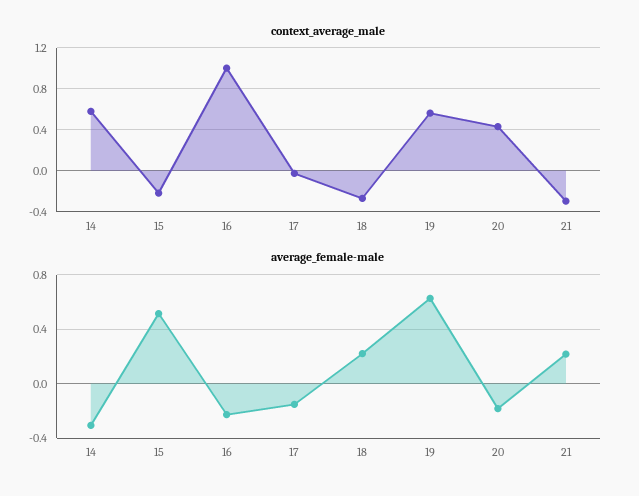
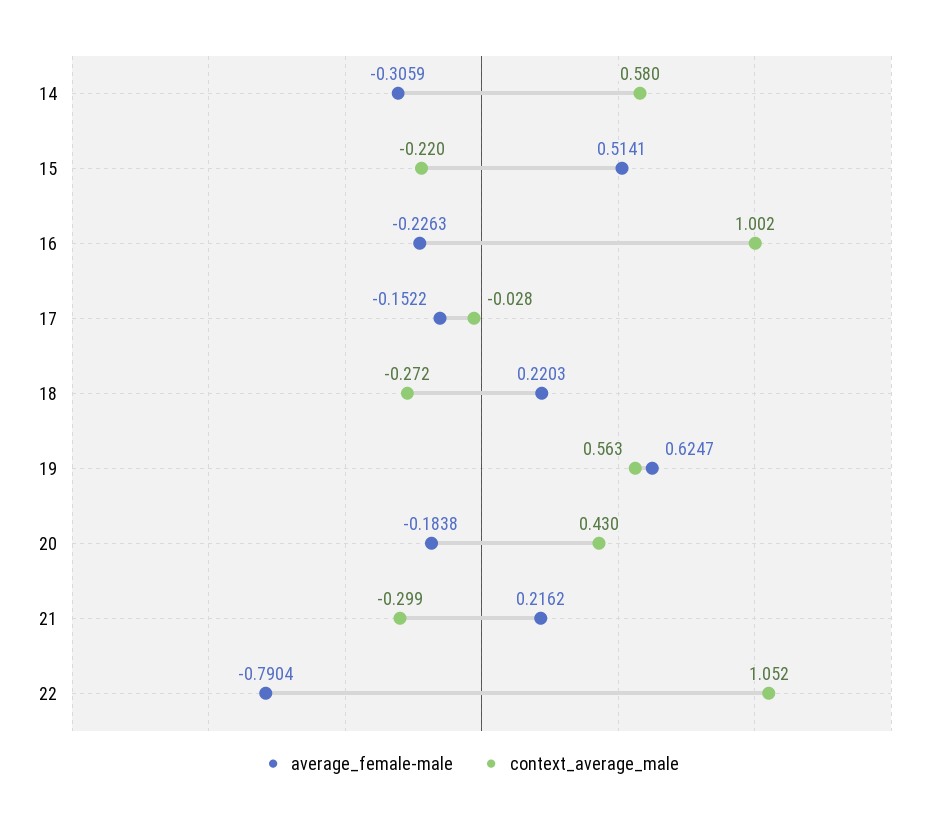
  {
    "context_average_male": {
      "14": 0.58,
      "15": -0.22,
      "16": 1.002,
      "17": -0.028,
      "18": -0.272,
      "19": 0.563,
      "20": 0.43,
-     "21": -0.299
+     "21": -0.299,
+     "22": 1.052
    },
    "average_female-male": {
      "14": -0.3059,
      "15": 0.5141,
      "16": -0.2263,
      "17": -0.1522,
      "18": 0.2203,
      "19": 0.6247,
      "20": -0.1838,
-     "21": 0.2162
+     "21": 0.2162,
+     "22": -0.7904
    }
  }

